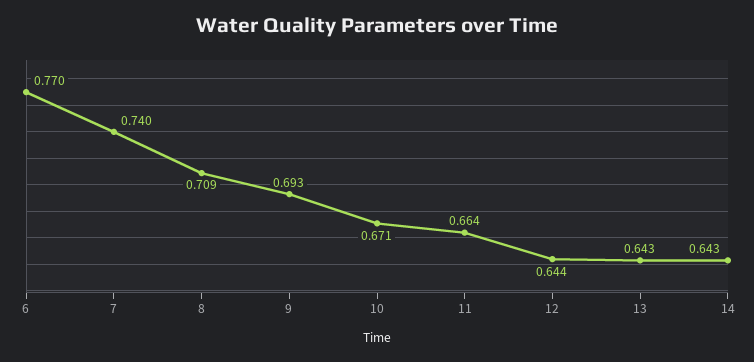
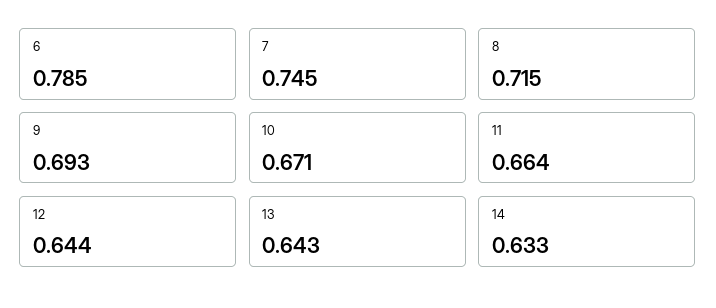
  {
-   "6": 0.77,
+   "6": 0.785,
-   "7": 0.74,
+   "7": 0.745,
-   "8": 0.709,
+   "8": 0.715,
    "9": 0.693,
    "10": 0.671,
    "11": 0.664,
    "12": 0.644,
    "13": 0.643,
-   "14": 0.643
+   "14": 0.633
  }

